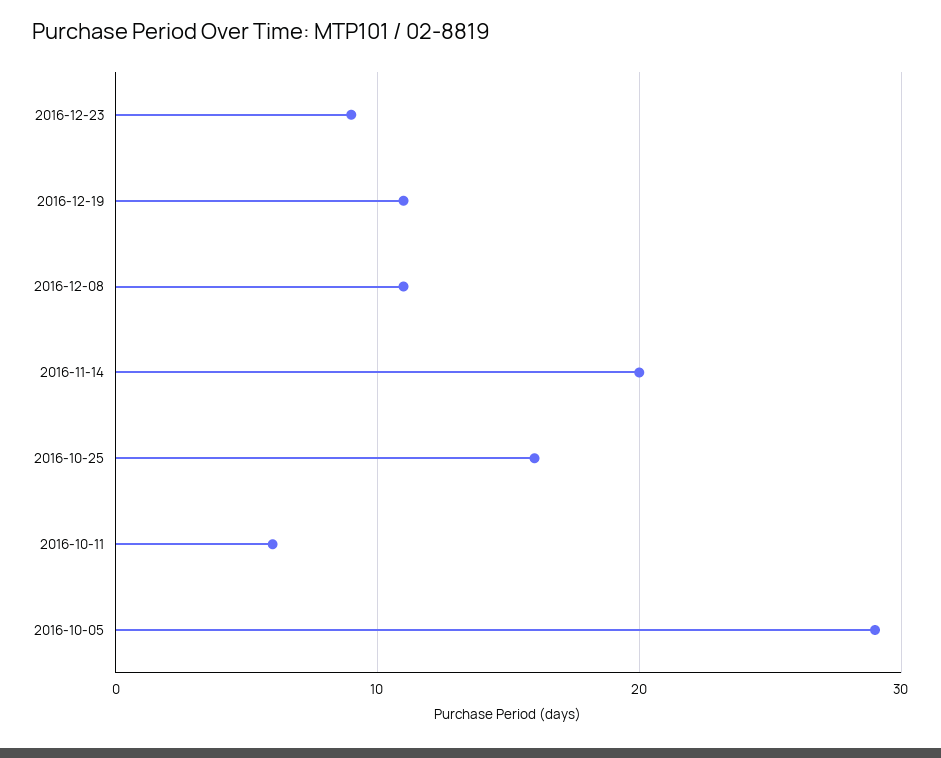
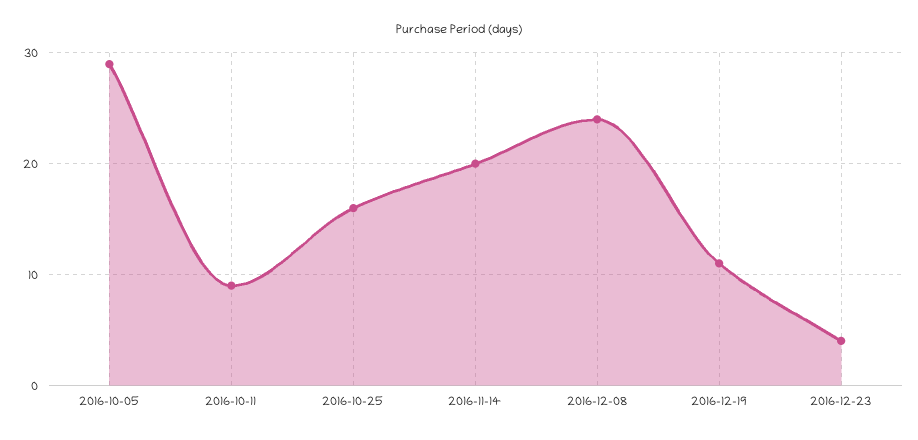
  {
-   "2016-12-23": 9,
+   "2016-12-23": 4,
    "2016-12-19": 11,
-   "2016-12-08": 11,
+   "2016-12-08": 24,
    "2016-11-14": 20,
    "2016-10-25": 16,
-   "2016-10-11": 6,
+   "2016-10-11": 9,
    "2016-10-05": 29
  }

